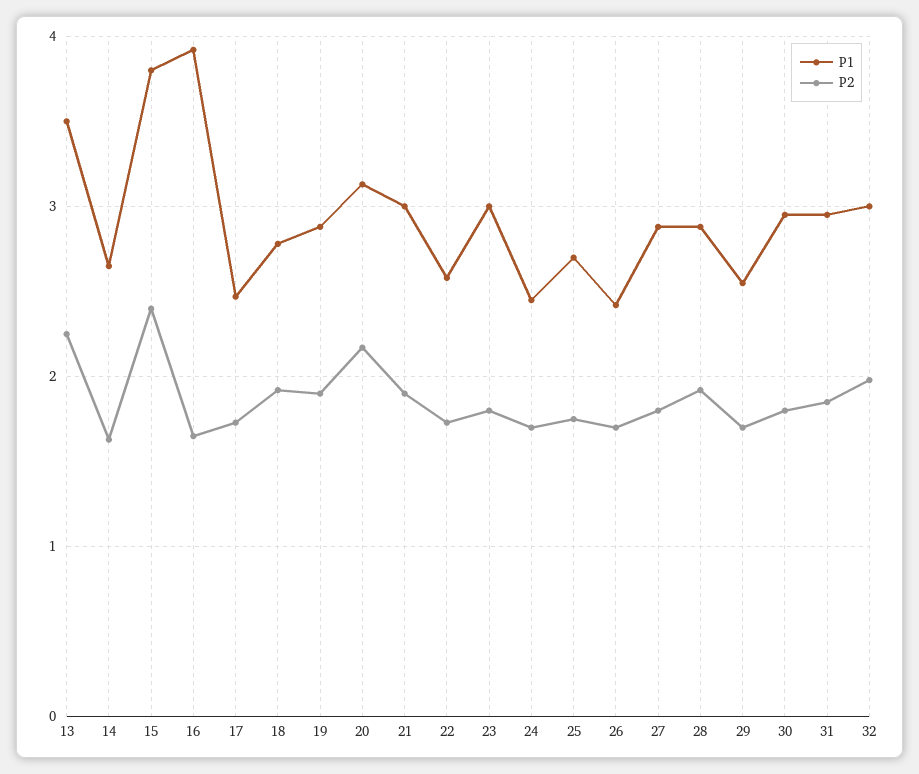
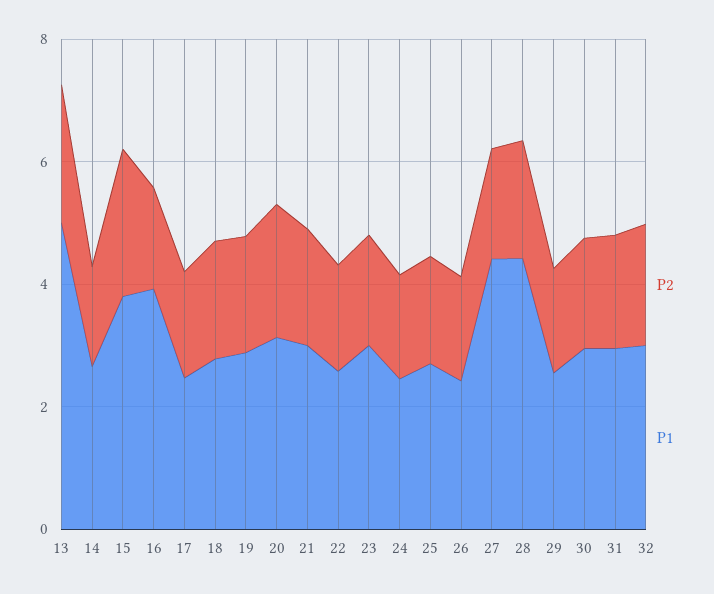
  {
    "P1": {
-     "13": 3.5,
+     "13": 5,
      "14": 2.7,
      "15": 3.8,
      "16": 3.9,
      "17": 2.5,
      "18": 2.8,
      "19": 2.9,
      "20": 3.1,
      "21": 3,
      "22": 2.6,
      "23": 3,
      "24": 2.5,
      "25": 2.7,
      "26": 2.4,
-     "27": 2.9,
+     "27": 4.5,
-     "28": 2.9,
+     "28": 4.5,
      "29": 2.6,
      "30": 3,
      "31": 3,
      "32": 3
    },
    "P2": {
      "13": 2.3,
      "14": 1.6,
      "15": 2.4,
      "16": 1.7,
      "17": 1.7,
      "18": 1.9,
      "19": 1.9,
      "20": 2.2,
      "21": 1.9,
      "22": 1.7,
      "23": 1.8,
      "24": 1.7,
      "25": 1.8,
      "26": 1.7,
      "27": 1.8,
      "28": 1.9,
      "29": 1.7,
      "30": 1.8,
      "31": 1.9,
      "32": 2
    }
  }

